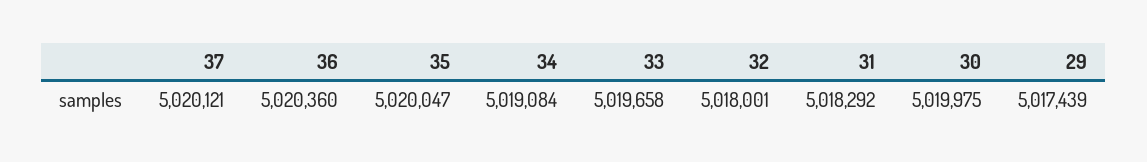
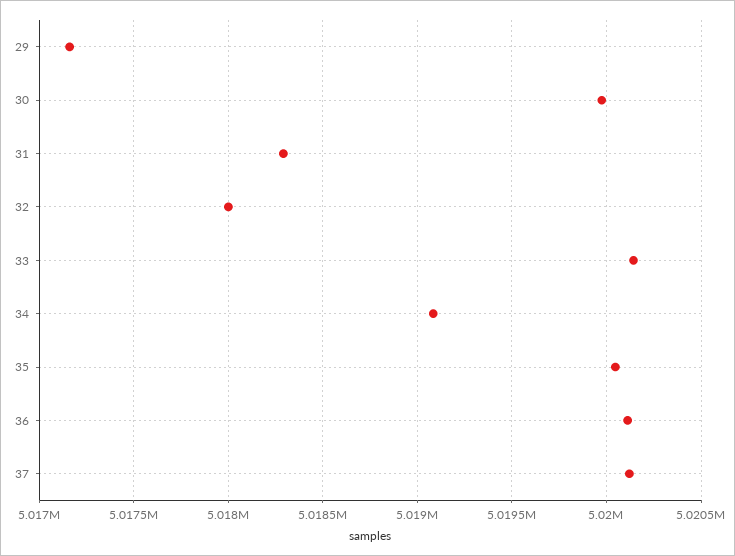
  {
    "37": 5020121,
-   "36": 5020360,
+   "36": 5020100,
    "35": 5020047,
    "34": 5019084,
-   "33": 5019658,
+   "33": 5020150,
    "32": 5018001,
    "31": 5018292,
    "30": 5019975,
-   "29": 5017439
+   "29": 5017150
  }

